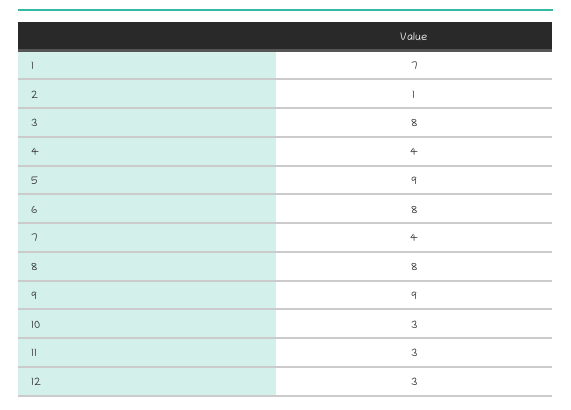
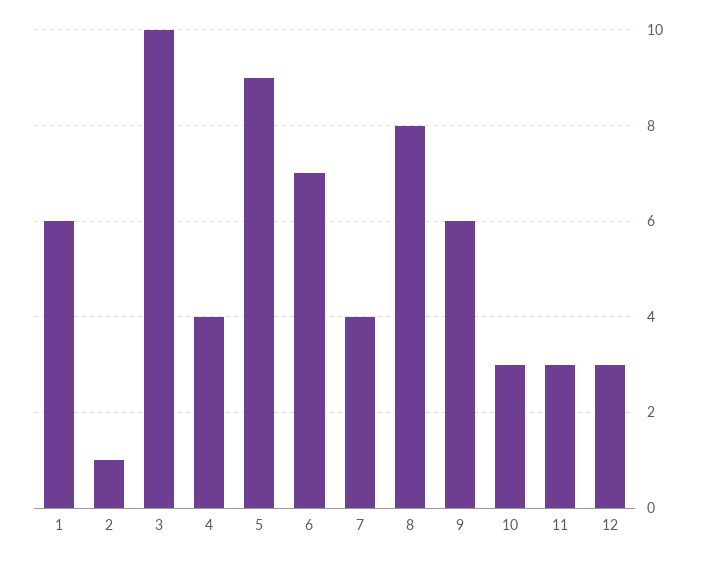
  {
-   "1": 7,
+   "1": 6,
    "2": 1,
-   "3": 8,
+   "3": 10,
    "4": 4,
    "5": 9,
-   "6": 8,
+   "6": 7,
    "7": 4,
    "8": 8,
-   "9": 9,
+   "9": 6,
    "10": 3,
    "11": 3,
    "12": 3
  }

